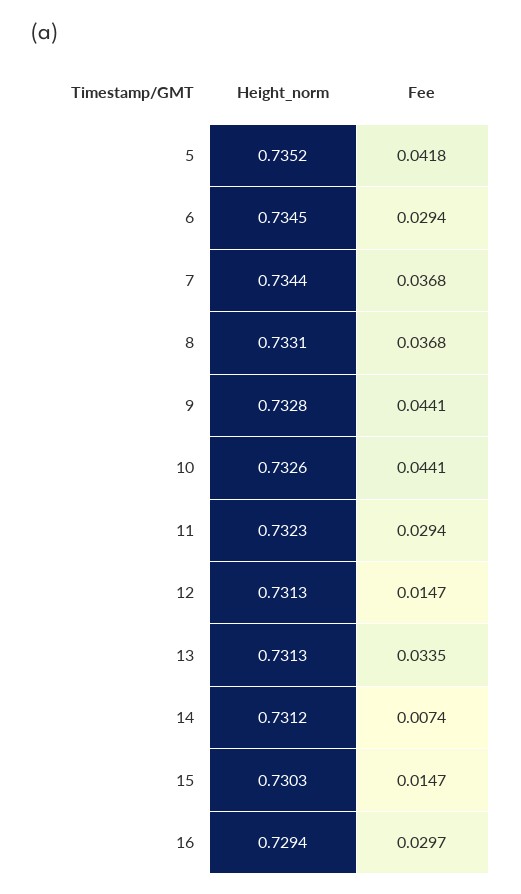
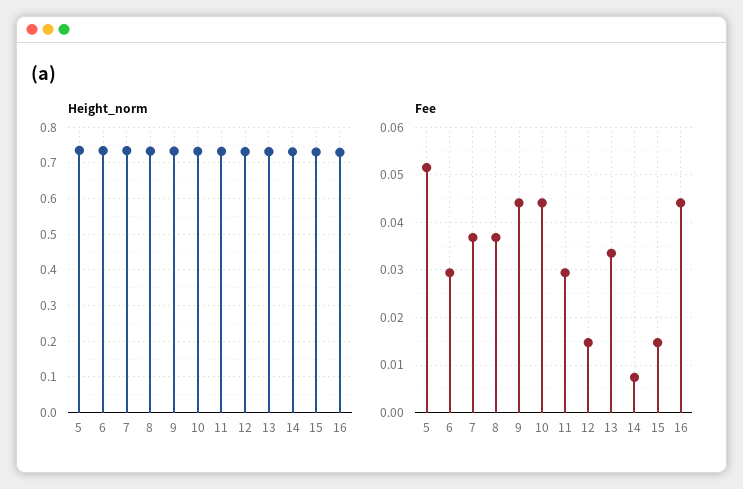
  {
    "Height_norm": {
      "5": 0.7352,
      "6": 0.7345,
      "7": 0.7344,
      "8": 0.7331,
      "9": 0.7328,
      "10": 0.7326,
      "11": 0.7323,
      "12": 0.7313,
      "13": 0.7313,
      "14": 0.7312,
      "15": 0.7303,
      "16": 0.7294
    },
    "Fee": {
-     "5": 0.0418,
+     "5": 0.052,
      "6": 0.0294,
      "7": 0.0368,
      "8": 0.0368,
      "9": 0.0441,
      "10": 0.0441,
      "11": 0.0294,
      "12": 0.0147,
      "13": 0.0335,
      "14": 0.0074,
      "15": 0.0147,
-     "16": 0.0297
+     "16": 0.044
    }
  }

